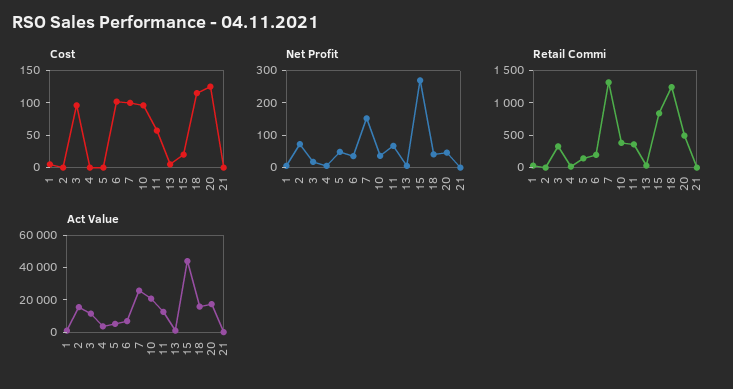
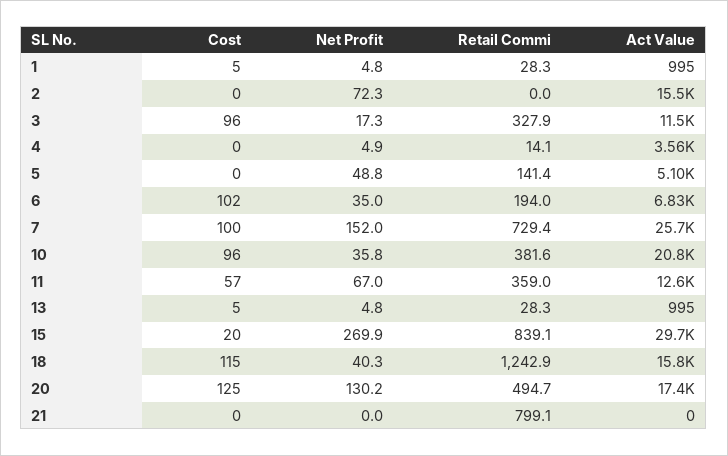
  {
    "Cost": {
      "1": 5,
      "2": 0,
      "3": 96,
      "4": 0,
      "5": 0,
      "6": 102,
      "7": 100,
      "10": 96,
      "11": 57,
      "13": 5,
      "15": 20,
      "18": 115,
      "20": 125,
      "21": 0
    },
    "Net Profit": {
      "1": 4.8,
      "2": 72.3,
      "3": 17.3,
      "4": 4.9,
      "5": 48.8,
      "6": 35,
      "7": 152,
      "10": 35.8,
      "11": 67,
      "13": 4.8,
      "15": 269.9,
      "18": 40.3,
-     "20": 50,
+     "20": 130.2,
      "21": 0
    },
    "Retail Commi": {
      "1": 28.3,
      "2": 0,
      "3": 327.9,
      "4": 14.1,
      "5": 141.4,
      "6": 194,
-     "7": 1250,
+     "7": 729.4,
      "10": 381.6,
      "11": 359,
      "13": 28.3,
      "15": 839.1,
      "18": 1242.9,
      "20": 494.7,
-     "21": 0
+     "21": 799.1
    },
    "Act Value": {
      "1": 995,
      "2": 15500,
      "3": 11500,
      "4": 3560,
      "5": 5100,
      "6": 6830,
      "7": 25700,
      "10": 20800,
      "11": 12600,
      "13": 995,
-     "15": 45000,
+     "15": 29700,
      "18": 15800,
      "20": 17400,
      "21": 0
    }
  }

